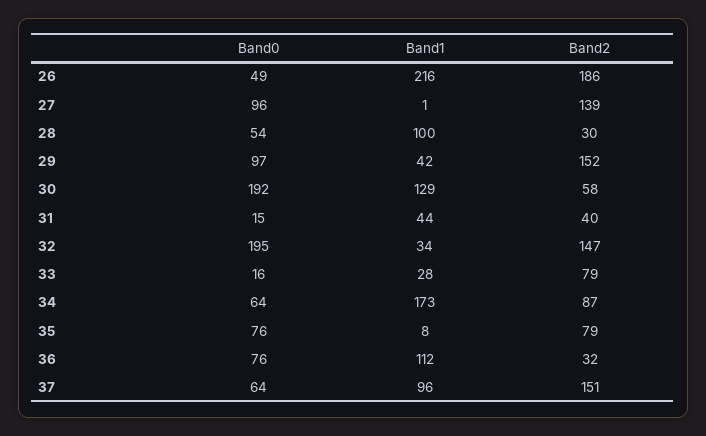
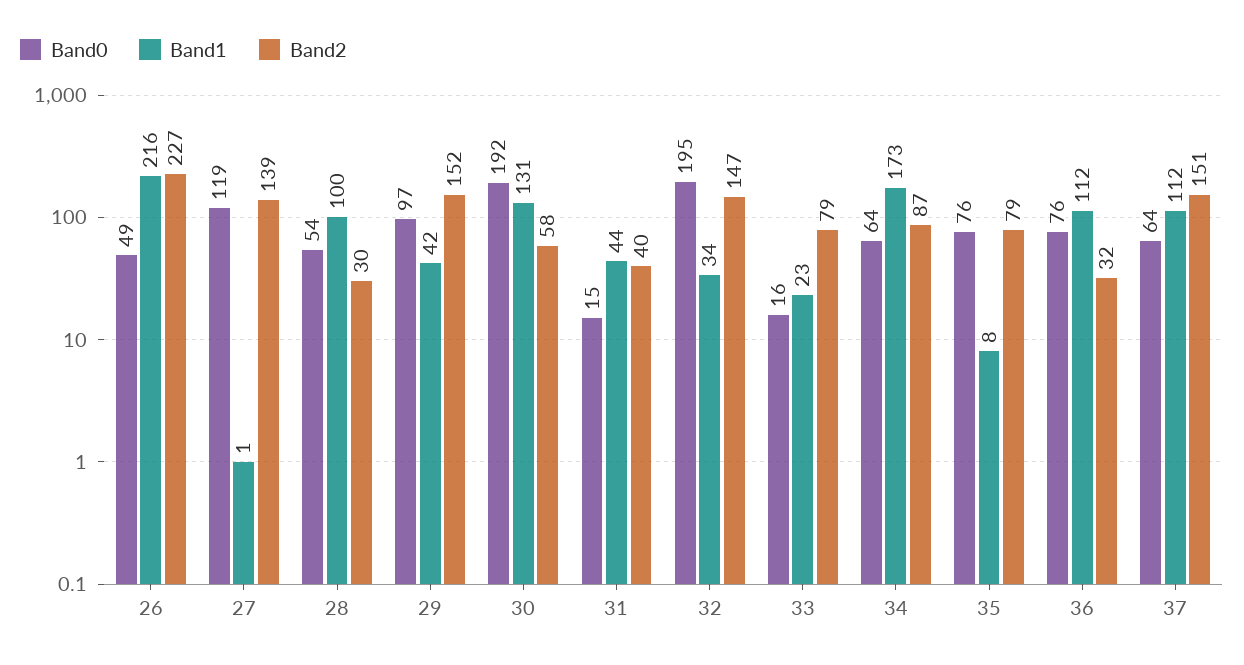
  {
    "Band0": {
      "26": 49,
-     "27": 96,
+     "27": 119,
      "28": 54,
      "29": 97,
      "30": 192,
      "31": 15,
      "32": 195,
      "33": 16,
      "34": 64,
      "35": 76,
      "36": 76,
      "37": 64
    },
    "Band1": {
      "26": 216,
      "27": 1,
      "28": 100,
      "29": 42,
-     "30": 129,
+     "30": 131,
      "31": 44,
      "32": 34,
-     "33": 28,
+     "33": 23,
      "34": 173,
      "35": 8,
      "36": 112,
-     "37": 96
+     "37": 112
    },
    "Band2": {
-     "26": 186,
+     "26": 227,
      "27": 139,
      "28": 30,
      "29": 152,
      "30": 58,
      "31": 40,
      "32": 147,
      "33": 79,
      "34": 87,
      "35": 79,
      "36": 32,
      "37": 151
    }
  }

